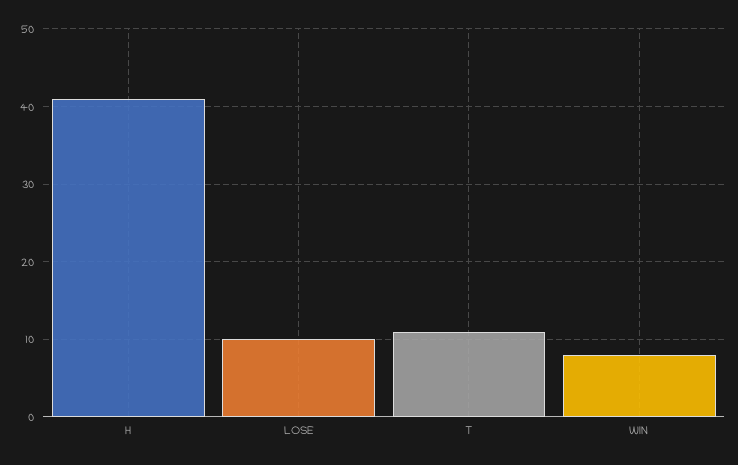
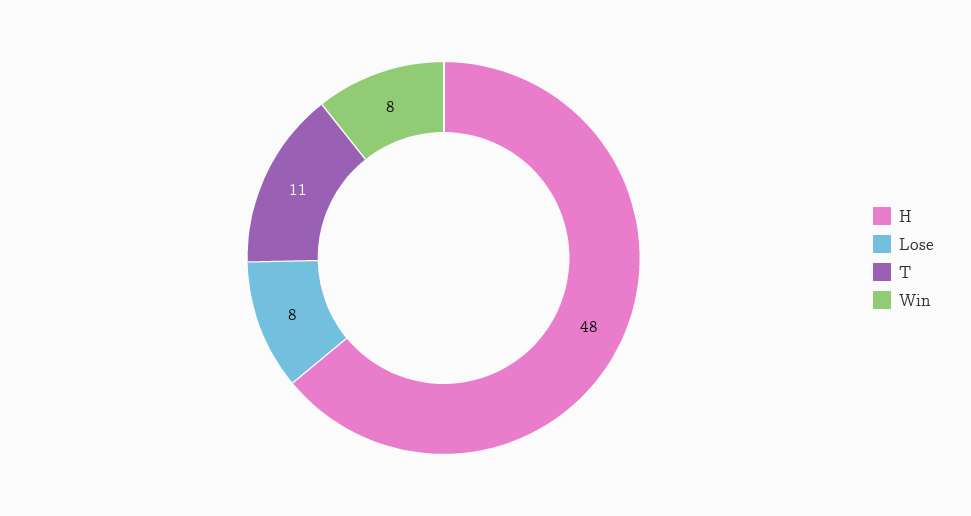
  {
-   "H": 41,
+   "H": 48,
-   "LOSE": 10,
+   "LOSE": 8,
    "T": 11,
    "WIN": 8
  }

